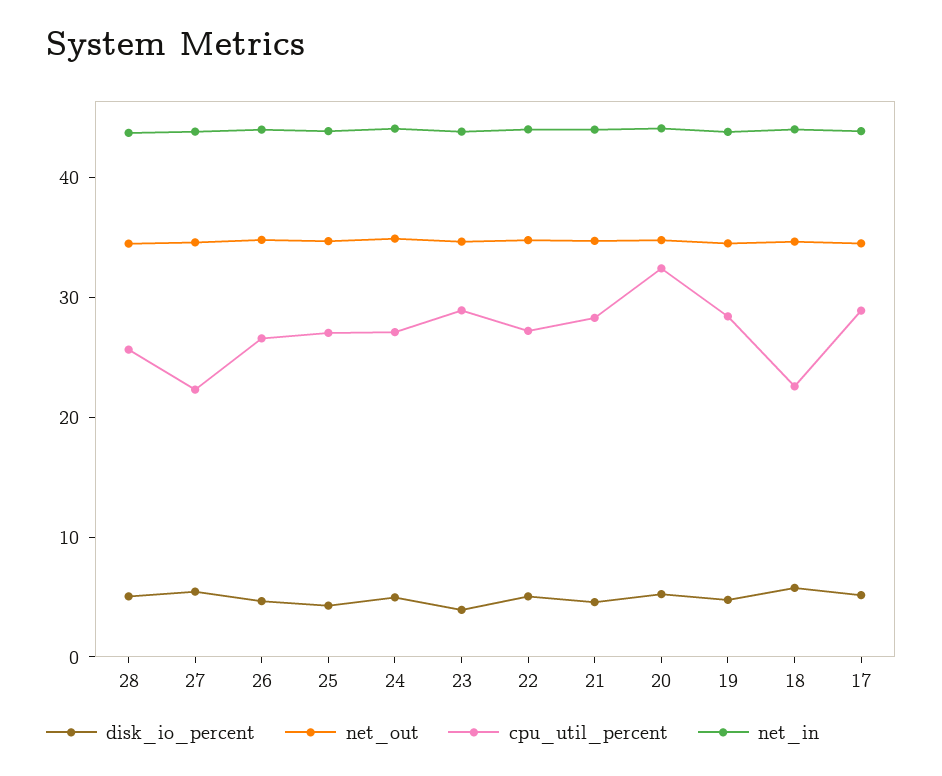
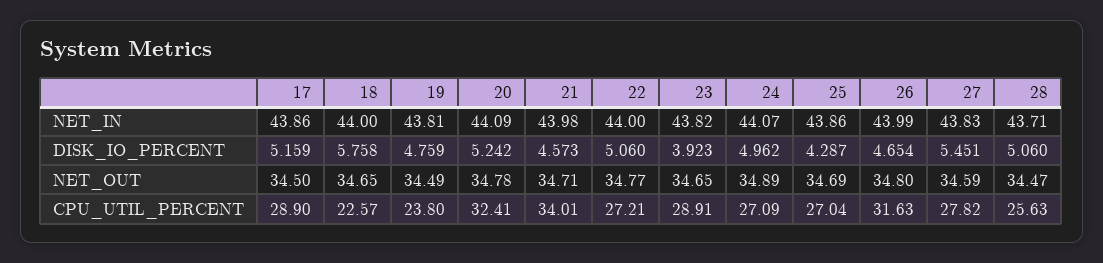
  {
    "disk_io_percent": {
      "28": 5.06,
      "27": 5.451,
      "26": 4.654,
      "25": 4.287,
      "24": 4.962,
      "23": 3.923,
      "22": 5.06,
      "21": 4.573,
      "20": 5.242,
      "19": 4.759,
      "18": 5.758,
      "17": 5.159
    },
    "net_out": {
      "28": 34.47,
      "27": 34.59,
      "26": 34.8,
      "25": 34.69,
      "24": 34.89,
      "23": 34.65,
      "22": 34.77,
      "21": 34.71,
      "20": 34.78,
      "19": 34.49,
      "18": 34.65,
      "17": 34.5
    },
    "cpu_util_percent": {
      "28": 25.63,
-     "27": 22,
+     "27": 27.82,
-     "26": 26,
+     "26": 31.63,
      "25": 27.04,
      "24": 27.09,
      "23": 28.91,
      "22": 27.21,
-     "21": 28,
+     "21": 34.01,
      "20": 32.41,
-     "19": 28,
+     "19": 23.8,
      "18": 22.57,
      "17": 28.9
    },
    "net_in": {
      "28": 43.71,
      "27": 43.83,
      "26": 43.99,
      "25": 43.86,
      "24": 44.07,
      "23": 43.82,
      "22": 44,
      "21": 43.98,
      "20": 44.09,
      "19": 43.81,
      "18": 44,
      "17": 43.86
    }
  }

